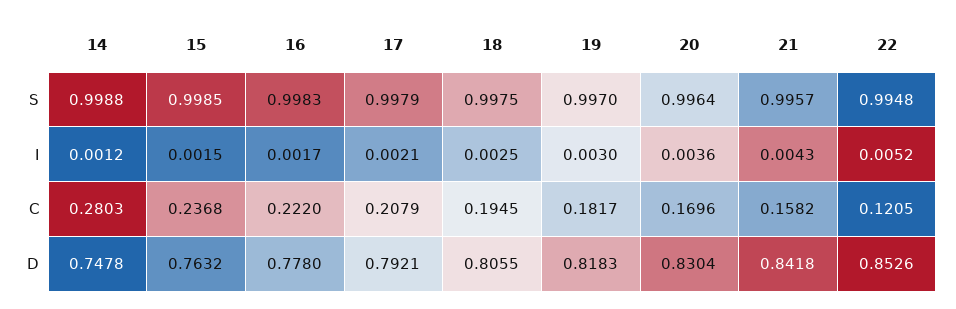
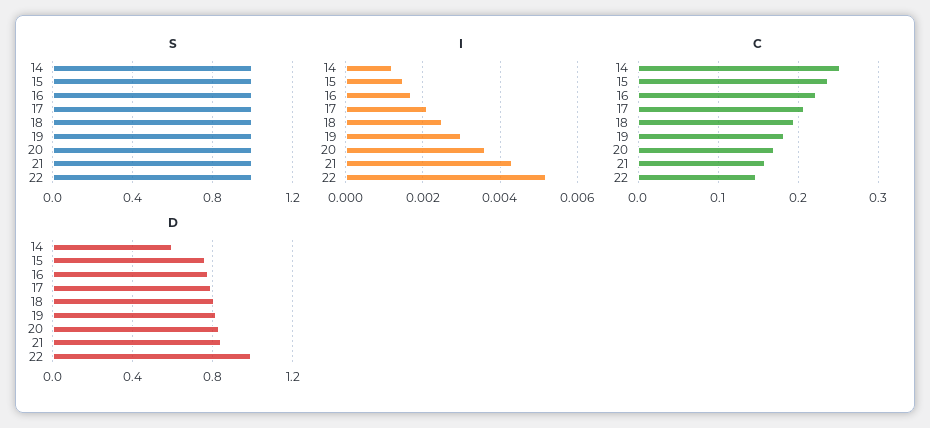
  {
    "S": {
      "14": 0.9988,
      "15": 0.9985,
      "16": 0.9983,
      "17": 0.9979,
      "18": 0.9975,
      "19": 0.997,
      "20": 0.9964,
      "21": 0.9957,
      "22": 0.9948
    },
    "I": {
      "14": 0.0012,
      "15": 0.0015,
      "16": 0.0017,
      "17": 0.0021,
      "18": 0.0025,
      "19": 0.003,
      "20": 0.0036,
      "21": 0.0043,
      "22": 0.0052
    },
    "C": {
-     "14": 0.2803,
+     "14": 0.25,
      "15": 0.2368,
      "16": 0.222,
      "17": 0.2079,
      "18": 0.1945,
      "19": 0.1817,
      "20": 0.1696,
      "21": 0.1582,
-     "22": 0.1205
+     "22": 0.15
    },
    "D": {
-     "14": 0.7478,
+     "14": 0.6,
      "15": 0.7632,
      "16": 0.778,
      "17": 0.7921,
      "18": 0.8055,
      "19": 0.8183,
      "20": 0.8304,
      "21": 0.8418,
-     "22": 0.8526
+     "22": 1
    }
  }

